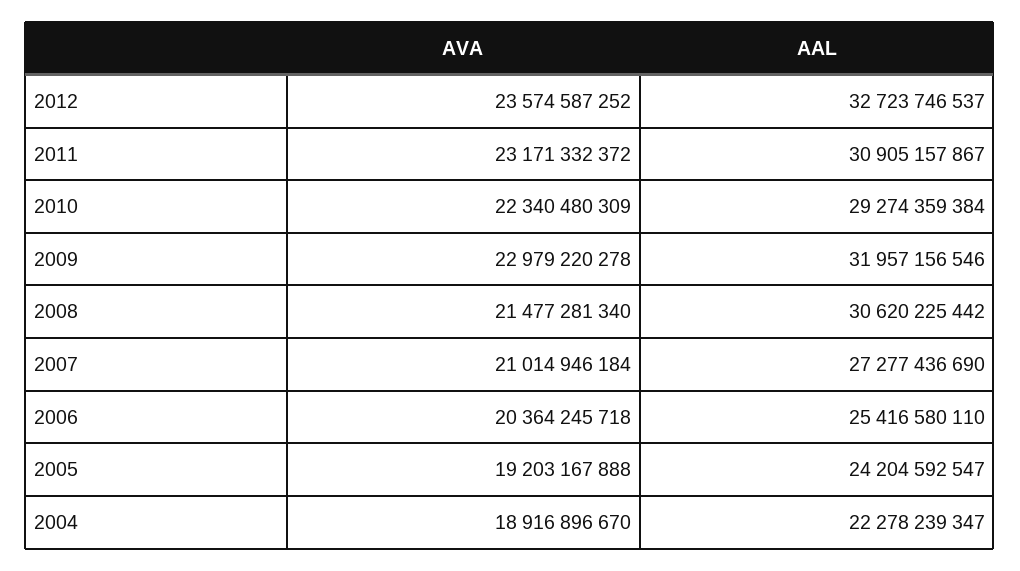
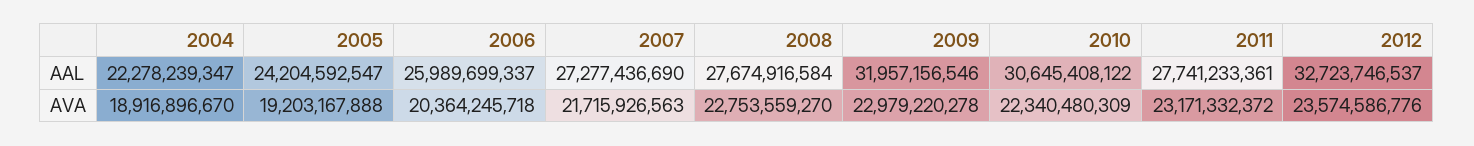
  {
    "AVA": {
-     "2012": 23574587252,
+     "2012": 23574586776,
      "2011": 23171332372,
      "2010": 22340480309,
      "2009": 22979220278,
-     "2008": 21477281340,
+     "2008": 22753559270,
-     "2007": 21014946184,
+     "2007": 21715926563,
      "2006": 20364245718,
      "2005": 19203167888,
      "2004": 18916896670
    },
    "AAL": {
      "2012": 32723746537,
-     "2011": 30905157867,
+     "2011": 27741233361,
-     "2010": 29274359384,
+     "2010": 30645408122,
      "2009": 31957156546,
-     "2008": 30620225442,
+     "2008": 27674916584,
      "2007": 27277436690,
-     "2006": 25416580110,
+     "2006": 25989699337,
      "2005": 24204592547,
      "2004": 22278239347
    }
  }

